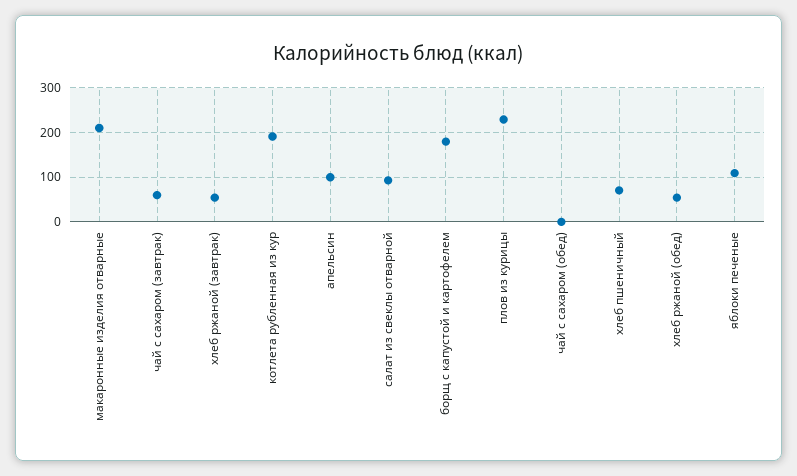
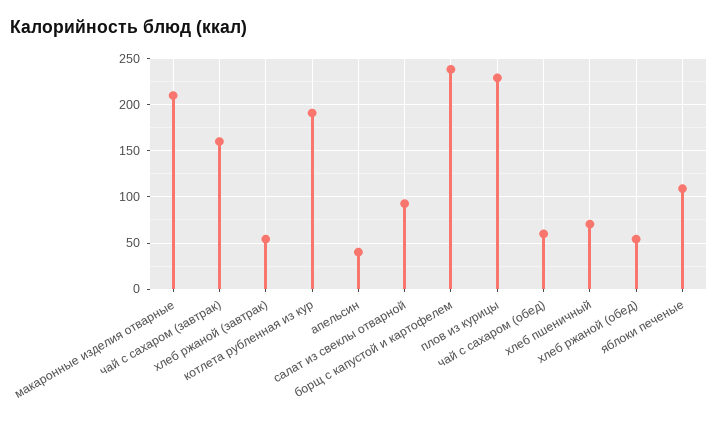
  {
    "макаронные изделия отварные": 210,
-   "чай с сахаром (завтрак)": 60,
+   "чай с сахаром (завтрак)": 160,
    "хлеб ржаной (завтрак)": 50,
    "котлета рубленная из кур": 190,
-   "апельсин": 100,
+   "апельсин": 40,
    "салат из свеклы отварной": 90,
-   "борщ с капустой и картофелем": 180,
+   "борщ с капустой и картофелем": 240,
    "плов из курицы": 230,
-   "чай с сахаром (обед)": 0,
+   "чай с сахаром (обед)": 60,
    "хлеб пшеничный": 70,
    "хлеб ржаной (обед)": 50,
    "яблоки печеные": 110
  }

